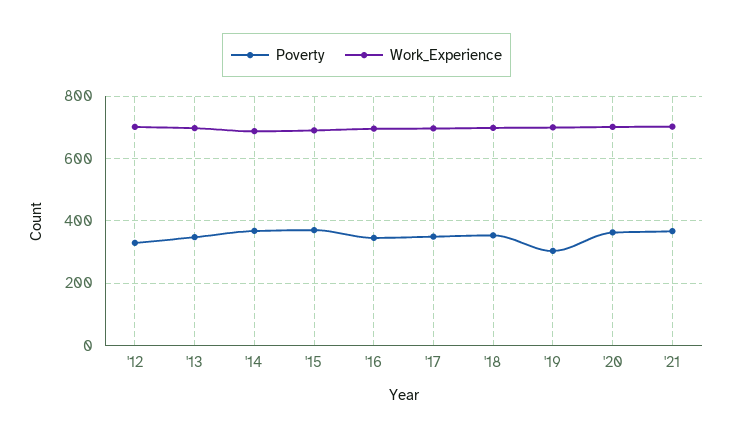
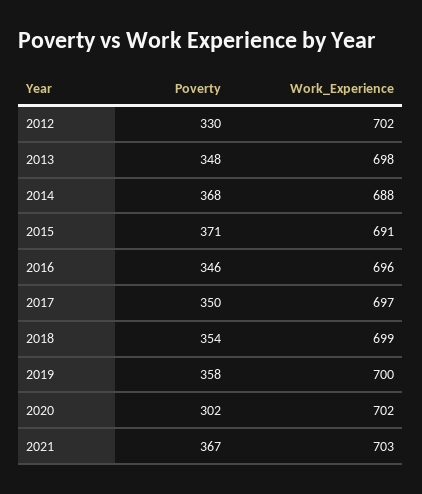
  {
    "Poverty": {
      "'12": 330,
      "'13": 348,
      "'14": 368,
      "'15": 371,
      "'16": 346,
      "'17": 350,
      "'18": 354,
-     "'19": 300,
+     "'19": 358,
-     "'20": 360,
+     "'20": 302,
      "'21": 367
    },
    "Work_Experience": {
      "'12": 702,
      "'13": 698,
      "'14": 688,
      "'15": 691,
      "'16": 696,
      "'17": 697,
      "'18": 699,
      "'19": 700,
      "'20": 702,
      "'21": 703
    }
  }

